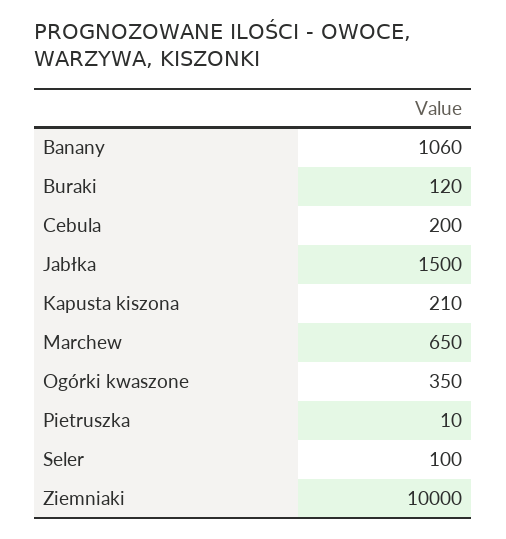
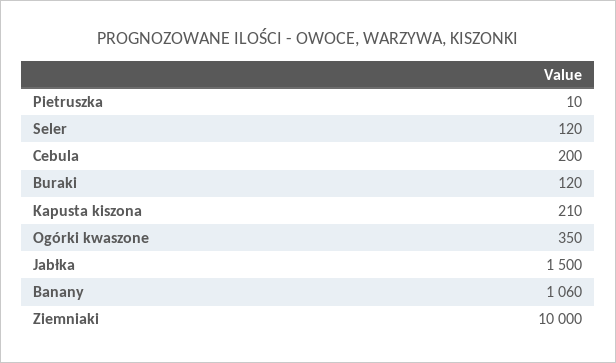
  {
    "Banany": 1060,
    "Buraki": 120,
    "Cebula": 200,
    "Jabłka": 1500,
    "Kapusta kiszona": 210,
-   "Marchew": 650,
    "Ogórki kwaszone": 350,
    "Pietruszka": 10,
-   "Seler": 100,
+   "Seler": 120,
    "Ziemniaki": 10000
  }

